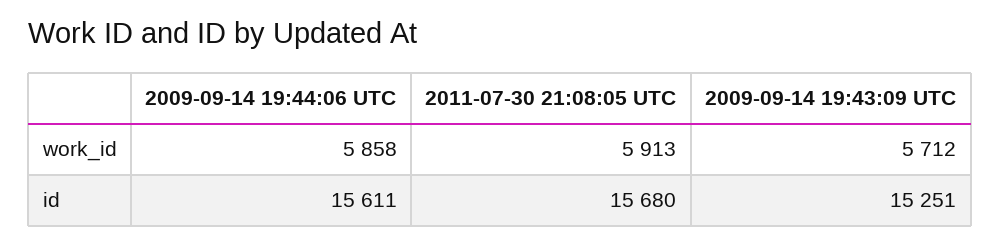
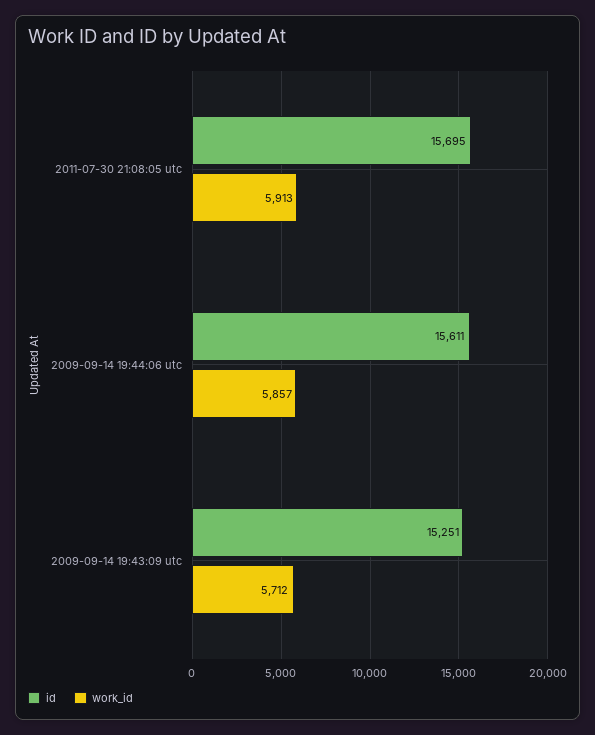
  {
    "work_id": {
-     "2009-09-14 19:44:06 UTC": 5858,
+     "2009-09-14 19:44:06 UTC": 5857,
      "2011-07-30 21:08:05 UTC": 5913,
      "2009-09-14 19:43:09 UTC": 5712
    },
    "id": {
      "2009-09-14 19:44:06 UTC": 15611,
-     "2011-07-30 21:08:05 UTC": 15680,
+     "2011-07-30 21:08:05 UTC": 15695,
      "2009-09-14 19:43:09 UTC": 15251
    }
  }

